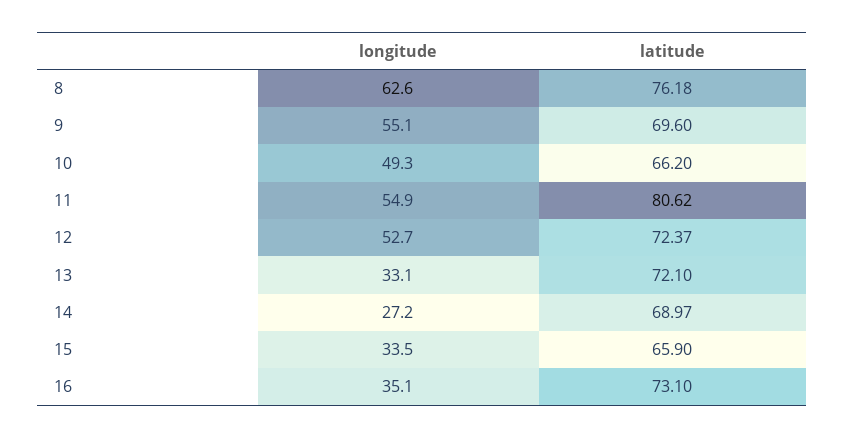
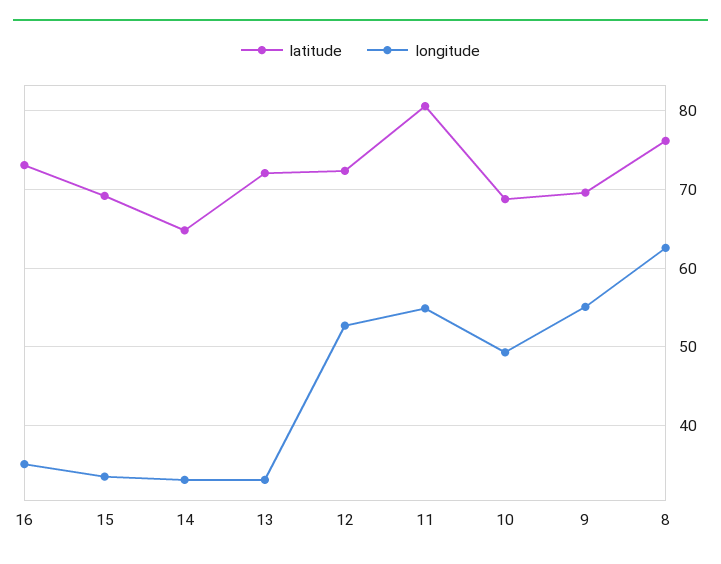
  {
    "longitude": {
      "8": 62.6,
      "9": 55.1,
      "10": 49.3,
      "11": 54.9,
      "12": 52.7,
      "13": 33.1,
-     "14": 27.2,
+     "14": 33,
      "15": 33.5,
      "16": 35.1
    },
    "latitude": {
      "8": 76.18,
      "9": 69.6,
-     "10": 66.2,
+     "10": 69,
      "11": 80.62,
      "12": 72.37,
      "13": 72.1,
-     "14": 68.97,
+     "14": 65,
-     "15": 65.9,
+     "15": 69,
      "16": 73.1
    }
  }

